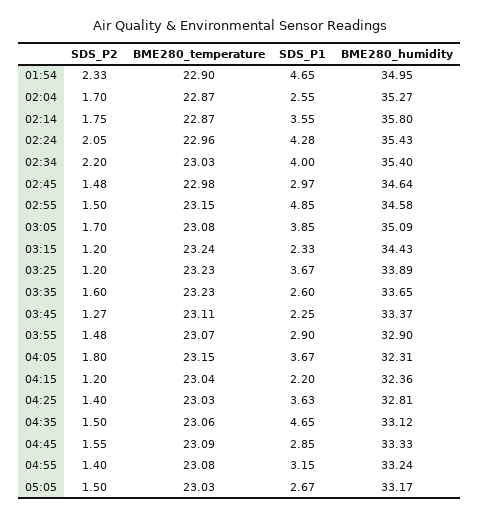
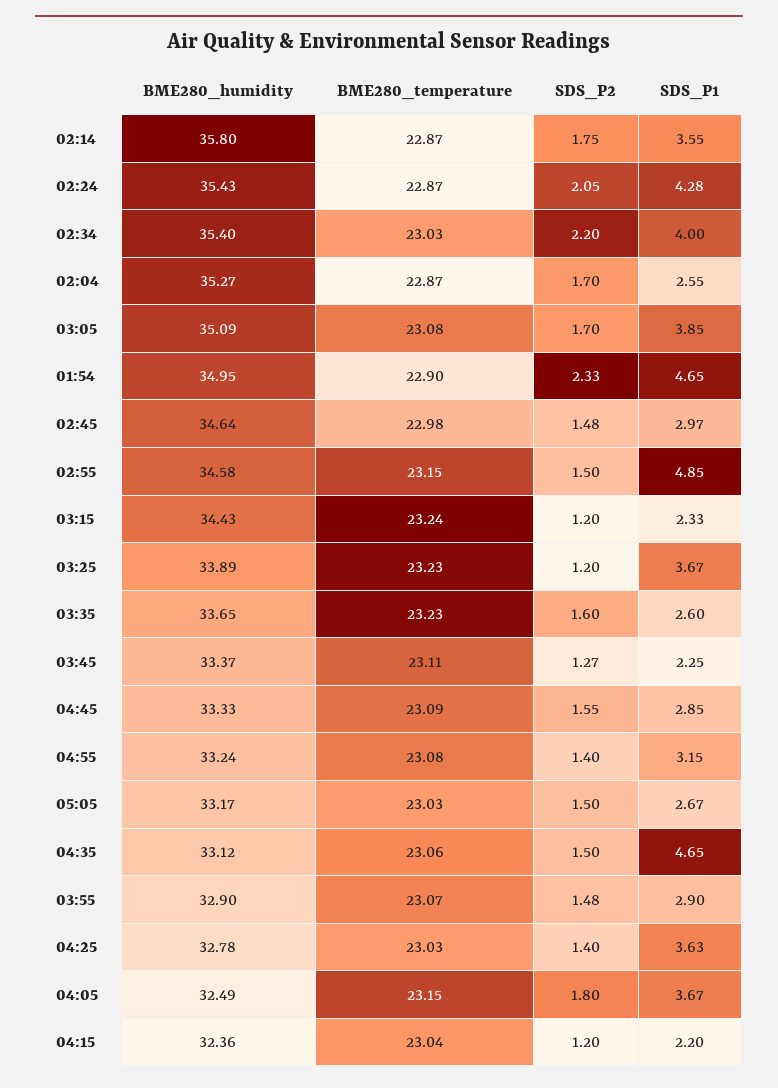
  {
    "SDS_P2": {
      "01:54": 2.33,
      "02:04": 1.7,
      "02:14": 1.75,
      "02:24": 2.05,
      "02:34": 2.2,
      "02:45": 1.48,
      "02:55": 1.5,
      "03:05": 1.7,
      "03:15": 1.2,
      "03:25": 1.2,
      "03:35": 1.6,
      "03:45": 1.27,
      "03:55": 1.48,
      "04:05": 1.8,
      "04:15": 1.2,
      "04:25": 1.4,
      "04:35": 1.5,
      "04:45": 1.55,
      "04:55": 1.4,
      "05:05": 1.5
    },
    "BME280_temperature": {
      "01:54": 22.9,
      "02:04": 22.87,
      "02:14": 22.87,
-     "02:24": 22.96,
+     "02:24": 22.87,
      "02:34": 23.03,
      "02:45": 22.98,
      "02:55": 23.15,
      "03:05": 23.08,
      "03:15": 23.24,
      "03:25": 23.23,
      "03:35": 23.23,
      "03:45": 23.11,
      "03:55": 23.07,
      "04:05": 23.15,
      "04:15": 23.04,
      "04:25": 23.03,
      "04:35": 23.06,
      "04:45": 23.09,
      "04:55": 23.08,
      "05:05": 23.03
    },
    "SDS_P1": {
      "01:54": 4.65,
      "02:04": 2.55,
      "02:14": 3.55,
      "02:24": 4.28,
      "02:34": 4,
      "02:45": 2.97,
      "02:55": 4.85,
      "03:05": 3.85,
      "03:15": 2.33,
      "03:25": 3.67,
      "03:35": 2.6,
      "03:45": 2.25,
      "03:55": 2.9,
      "04:05": 3.67,
      "04:15": 2.2,
      "04:25": 3.63,
      "04:35": 4.65,
      "04:45": 2.85,
      "04:55": 3.15,
      "05:05": 2.67
    },
    "BME280_humidity": {
      "01:54": 34.95,
      "02:04": 35.27,
      "02:14": 35.8,
      "02:24": 35.43,
      "02:34": 35.4,
      "02:45": 34.64,
      "02:55": 34.58,
      "03:05": 35.09,
      "03:15": 34.43,
      "03:25": 33.89,
      "03:35": 33.65,
      "03:45": 33.37,
      "03:55": 32.9,
-     "04:05": 32.31,
+     "04:05": 32.49,
      "04:15": 32.36,
-     "04:25": 32.81,
+     "04:25": 32.78,
      "04:35": 33.12,
      "04:45": 33.33,
      "04:55": 33.24,
      "05:05": 33.17
    }
  }

